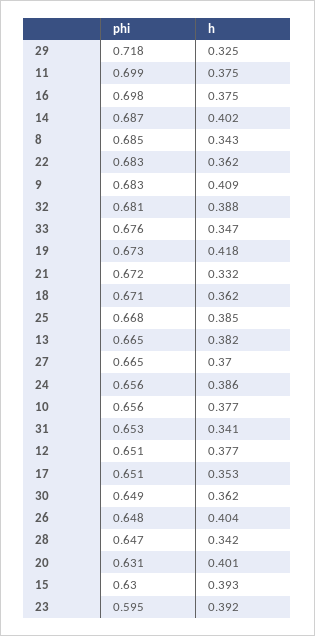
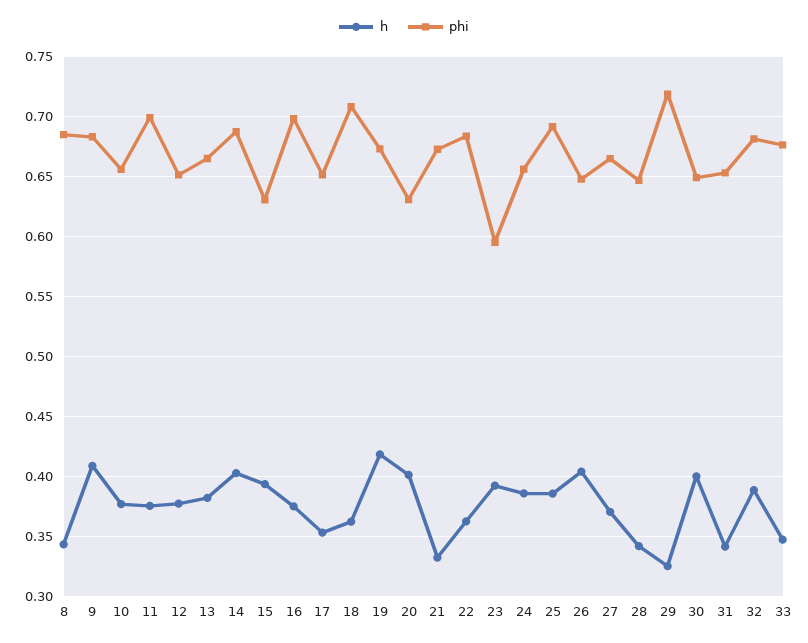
  {
    "phi": {
      "29": 0.718,
      "11": 0.699,
      "16": 0.698,
      "14": 0.687,
      "8": 0.685,
      "22": 0.683,
      "9": 0.683,
      "32": 0.681,
      "33": 0.676,
      "19": 0.673,
      "21": 0.672,
-     "18": 0.671,
+     "18": 0.71,
-     "25": 0.668,
+     "25": 0.69,
      "13": 0.665,
      "27": 0.665,
      "24": 0.656,
      "10": 0.656,
      "31": 0.653,
      "12": 0.651,
      "17": 0.651,
      "30": 0.649,
      "26": 0.648,
      "28": 0.647,
      "20": 0.631,
      "15": 0.63,
      "23": 0.595
    },
    "h": {
      "29": 0.325,
      "11": 0.375,
      "16": 0.375,
      "14": 0.402,
      "8": 0.343,
      "22": 0.362,
      "9": 0.409,
      "32": 0.388,
      "33": 0.347,
      "19": 0.418,
      "21": 0.332,
      "18": 0.362,
      "25": 0.385,
      "13": 0.382,
      "27": 0.37,
      "24": 0.386,
      "10": 0.377,
      "31": 0.341,
      "12": 0.377,
      "17": 0.353,
-     "30": 0.362,
+     "30": 0.4,
      "26": 0.404,
      "28": 0.342,
      "20": 0.401,
      "15": 0.393,
      "23": 0.392
    }
  }

